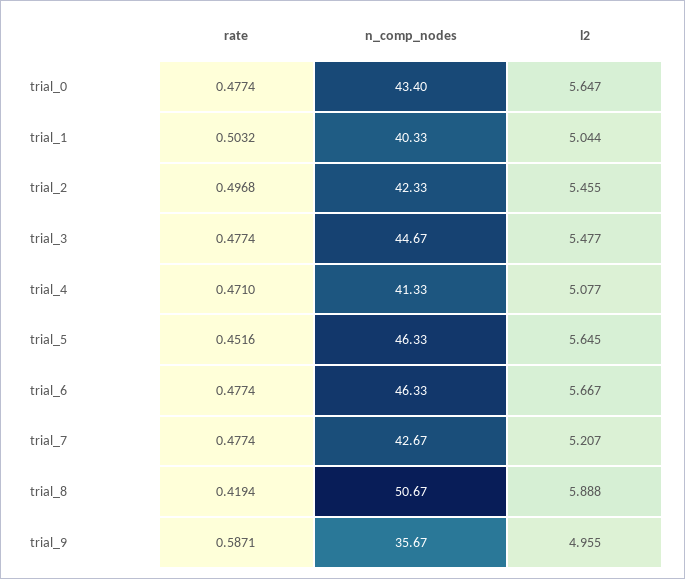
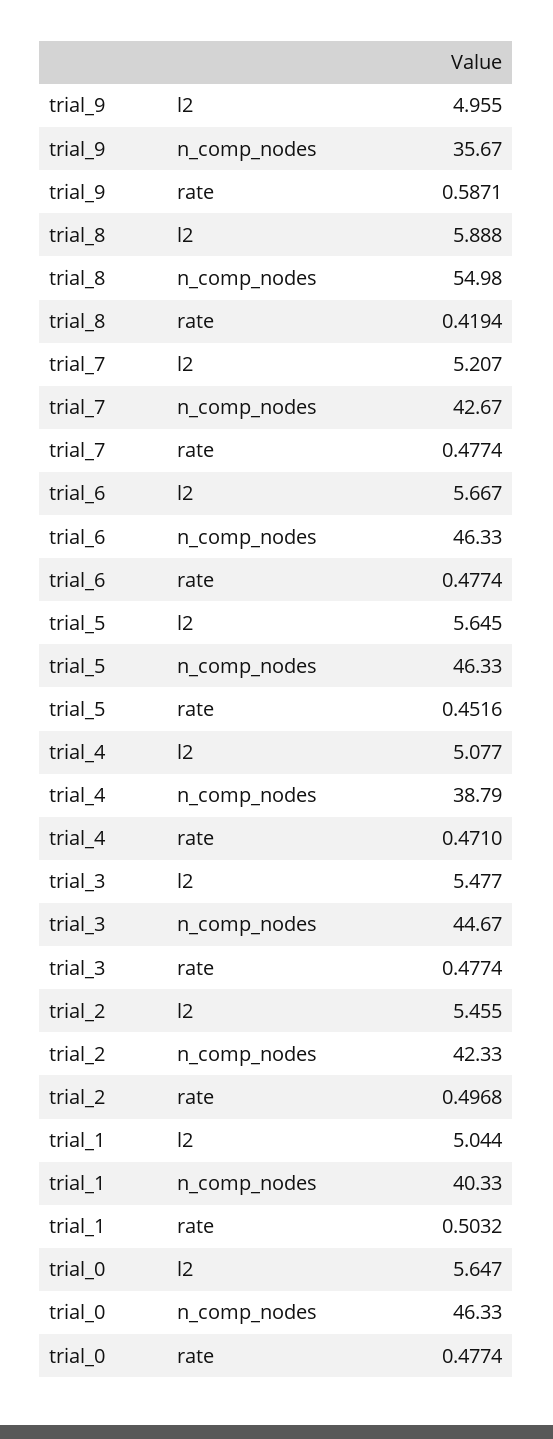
  {
    "rate": {
      "trial_0": 0.4774,
      "trial_1": 0.5032,
      "trial_2": 0.4968,
      "trial_3": 0.4774,
      "trial_4": 0.471,
      "trial_5": 0.4516,
      "trial_6": 0.4774,
      "trial_7": 0.4774,
      "trial_8": 0.4194,
      "trial_9": 0.5871
    },
    "n_comp_nodes": {
-     "trial_0": 43.4,
+     "trial_0": 46.33,
      "trial_1": 40.33,
      "trial_2": 42.33,
      "trial_3": 44.67,
-     "trial_4": 41.33,
+     "trial_4": 38.79,
      "trial_5": 46.33,
      "trial_6": 46.33,
      "trial_7": 42.67,
-     "trial_8": 50.67,
+     "trial_8": 54.98,
      "trial_9": 35.67
    },
    "l2": {
      "trial_0": 5.647,
      "trial_1": 5.044,
      "trial_2": 5.455,
      "trial_3": 5.477,
      "trial_4": 5.077,
      "trial_5": 5.645,
      "trial_6": 5.667,
      "trial_7": 5.207,
      "trial_8": 5.888,
      "trial_9": 4.955
    }
  }

